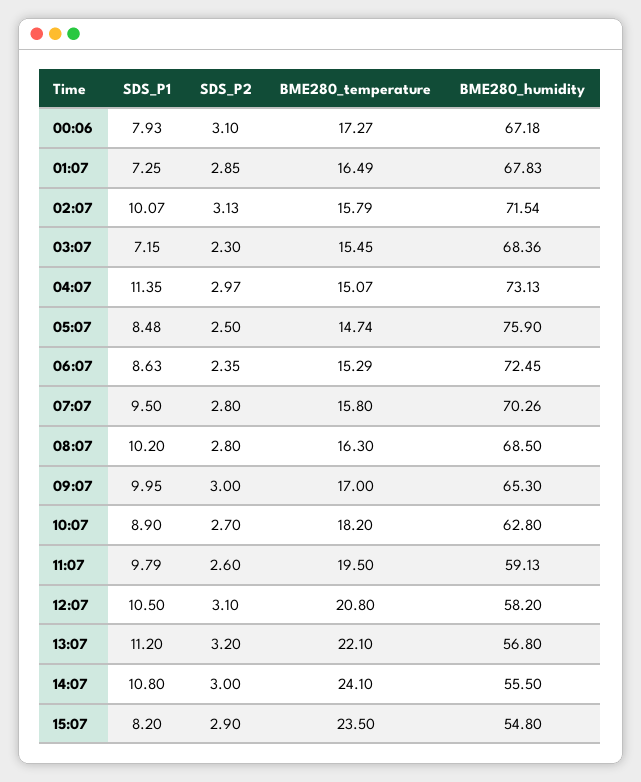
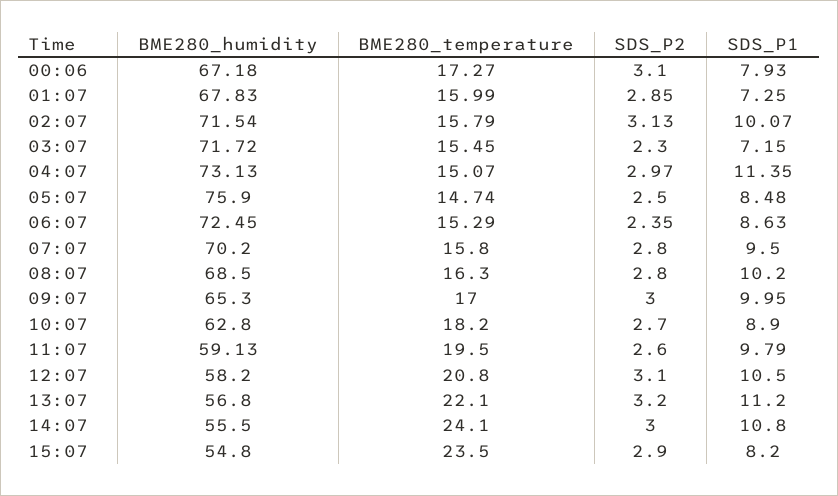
  {
    "SDS_P1": {
      "00:06": 7.93,
      "01:07": 7.25,
      "02:07": 10.07,
      "03:07": 7.15,
      "04:07": 11.35,
      "05:07": 8.48,
      "06:07": 8.63,
      "07:07": 9.5,
      "08:07": 10.2,
      "09:07": 9.95,
      "10:07": 8.9,
      "11:07": 9.79,
      "12:07": 10.5,
      "13:07": 11.2,
      "14:07": 10.8,
      "15:07": 8.2
    },
    "SDS_P2": {
      "00:06": 3.1,
      "01:07": 2.85,
      "02:07": 3.13,
      "03:07": 2.3,
      "04:07": 2.97,
      "05:07": 2.5,
      "06:07": 2.35,
      "07:07": 2.8,
      "08:07": 2.8,
      "09:07": 3,
      "10:07": 2.7,
      "11:07": 2.6,
      "12:07": 3.1,
      "13:07": 3.2,
      "14:07": 3,
      "15:07": 2.9
    },
    "BME280_temperature": {
      "00:06": 17.27,
-     "01:07": 16.49,
+     "01:07": 15.99,
      "02:07": 15.79,
      "03:07": 15.45,
      "04:07": 15.07,
      "05:07": 14.74,
      "06:07": 15.29,
      "07:07": 15.8,
      "08:07": 16.3,
      "09:07": 17,
      "10:07": 18.2,
      "11:07": 19.5,
      "12:07": 20.8,
      "13:07": 22.1,
      "14:07": 24.1,
      "15:07": 23.5
    },
    "BME280_humidity": {
      "00:06": 67.18,
      "01:07": 67.83,
      "02:07": 71.54,
-     "03:07": 68.36,
+     "03:07": 71.72,
      "04:07": 73.13,
      "05:07": 75.9,
      "06:07": 72.45,
-     "07:07": 70.26,
+     "07:07": 70.2,
      "08:07": 68.5,
      "09:07": 65.3,
      "10:07": 62.8,
      "11:07": 59.13,
      "12:07": 58.2,
      "13:07": 56.8,
      "14:07": 55.5,
      "15:07": 54.8
    }
  }

